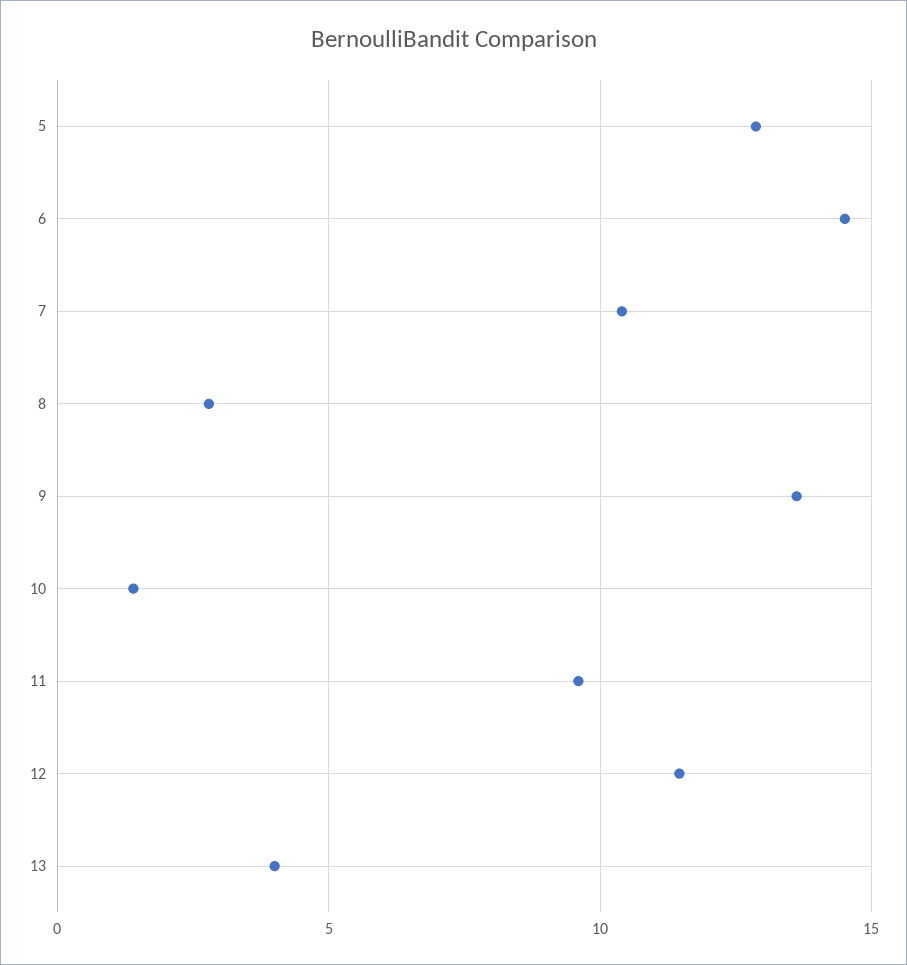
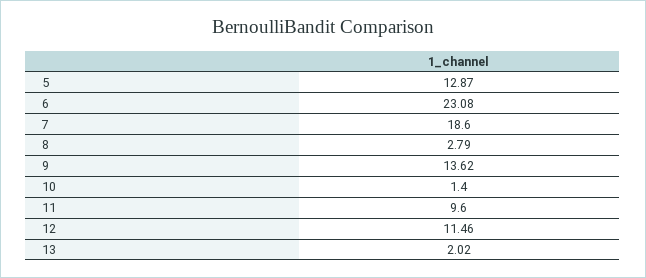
  {
    "5": 12.87,
-   "6": 14.5,
+   "6": 23.08,
-   "7": 10.5,
+   "7": 18.6,
    "8": 2.79,
    "9": 13.62,
    "10": 1.4,
    "11": 9.6,
    "12": 11.46,
-   "13": 4
+   "13": 2.02
  }

